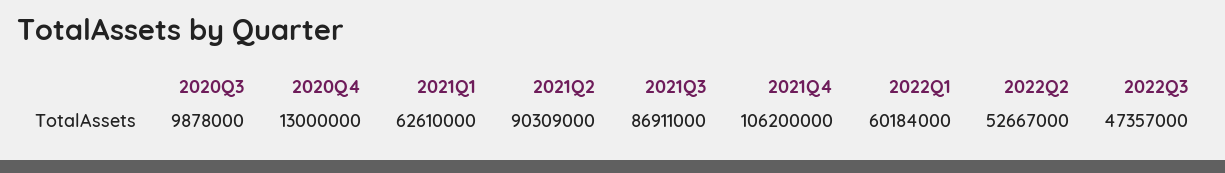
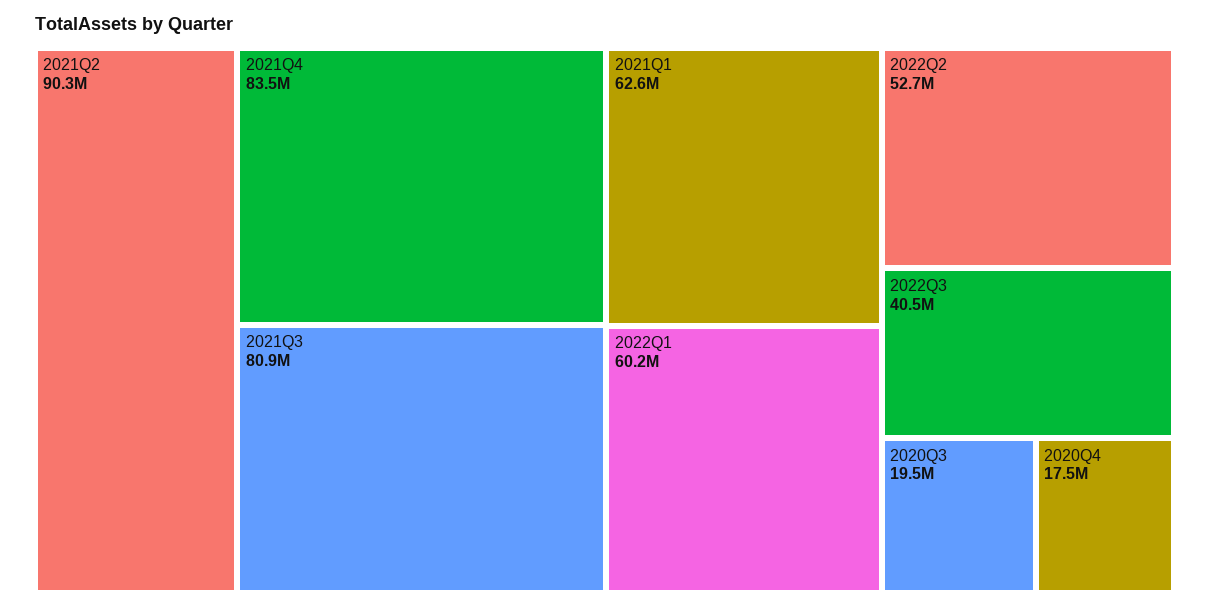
  {
-   "2020Q3": 9878000,
+   "2020Q3": 19500000,
-   "2020Q4": 13000000,
+   "2020Q4": 17500000,
    "2021Q1": 62610000,
    "2021Q2": 90309000,
-   "2021Q3": 86911000,
+   "2021Q3": 80900000,
-   "2021Q4": 106200000,
+   "2021Q4": 83500000,
    "2022Q1": 60184000,
    "2022Q2": 52667000,
-   "2022Q3": 47357000
+   "2022Q3": 40500000
  }

